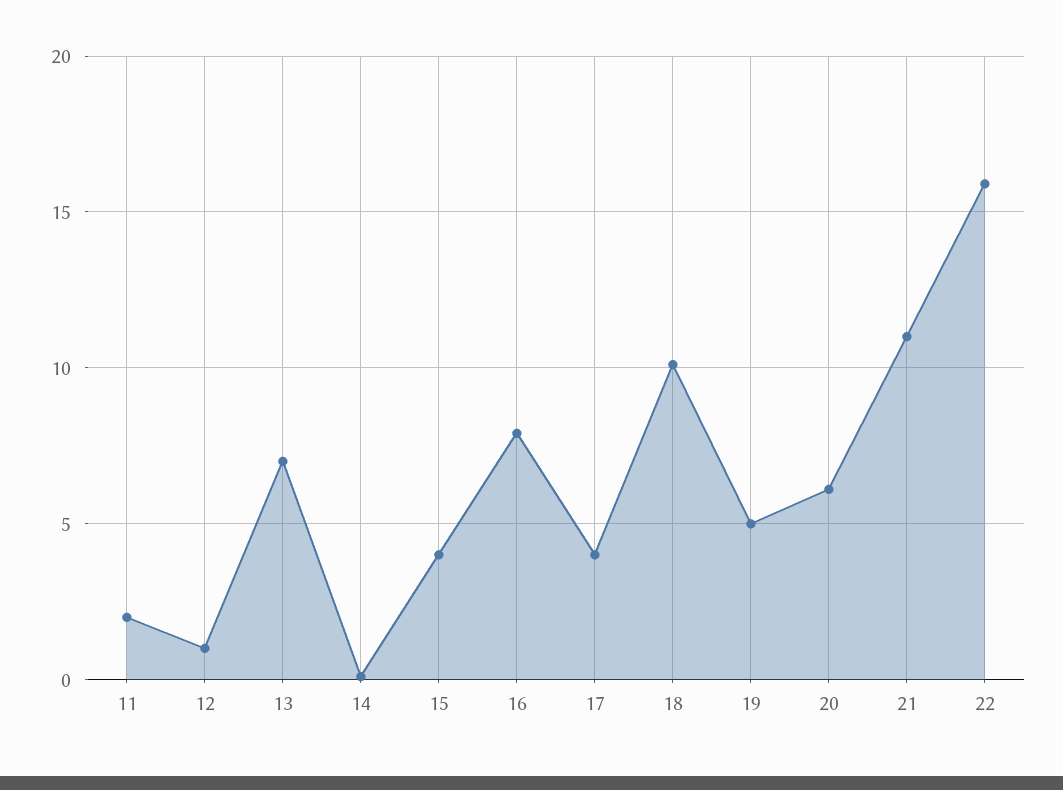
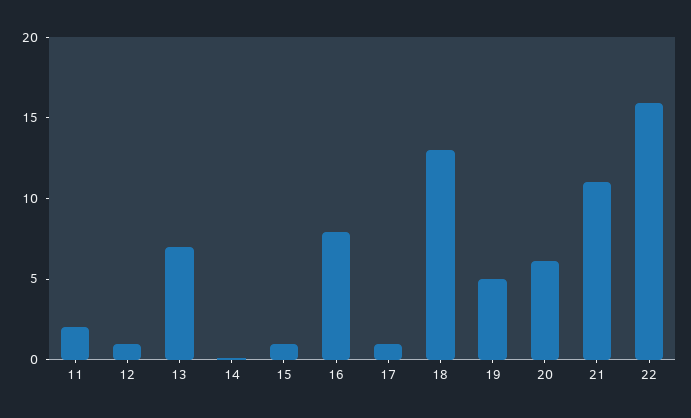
  {
    "11": 2,
    "12": 1,
    "13": 7,
    "14": 0,
-   "15": 4,
+   "15": 1,
    "16": 8,
-   "17": 4,
+   "17": 1,
-   "18": 10,
+   "18": 13,
    "19": 5,
    "20": 6,
    "21": 11,
    "22": 16
  }

